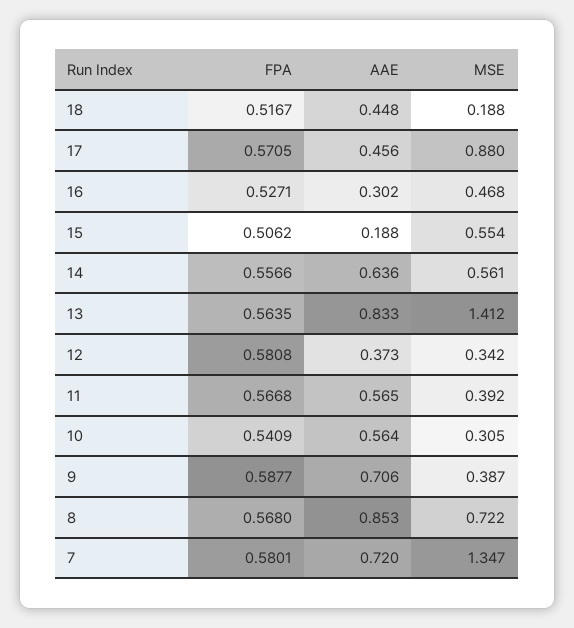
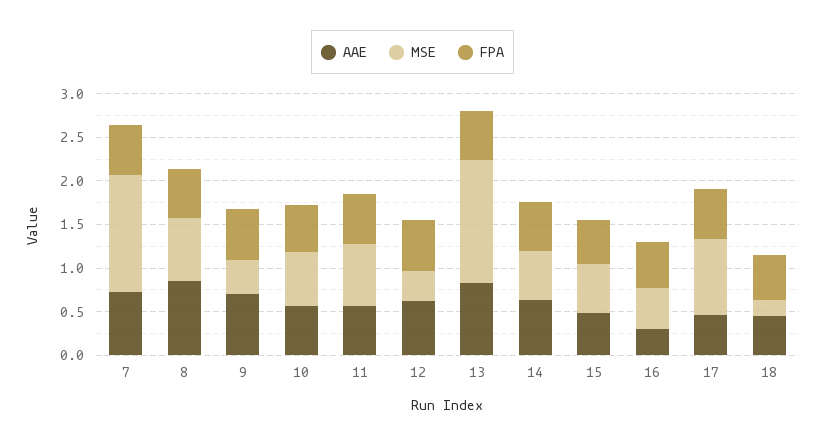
  {
    "FPA": {
      "18": 0.5167,
      "17": 0.5705,
      "16": 0.5271,
      "15": 0.5062,
      "14": 0.5566,
      "13": 0.5635,
      "12": 0.5808,
      "11": 0.5668,
      "10": 0.5409,
      "9": 0.5877,
      "8": 0.568,
      "7": 0.5801
    },
    "AAE": {
      "18": 0.448,
      "17": 0.456,
      "16": 0.302,
-     "15": 0.188,
+     "15": 0.5,
      "14": 0.636,
      "13": 0.833,
-     "12": 0.373,
+     "12": 0.6,
      "11": 0.565,
      "10": 0.564,
      "9": 0.706,
      "8": 0.853,
      "7": 0.72
    },
    "MSE": {
      "18": 0.188,
      "17": 0.88,
      "16": 0.468,
      "15": 0.554,
      "14": 0.561,
      "13": 1.412,
      "12": 0.342,
-     "11": 0.392,
+     "11": 0.7,
-     "10": 0.305,
+     "10": 0.6,
      "9": 0.387,
      "8": 0.722,
      "7": 1.347
    }
  }

